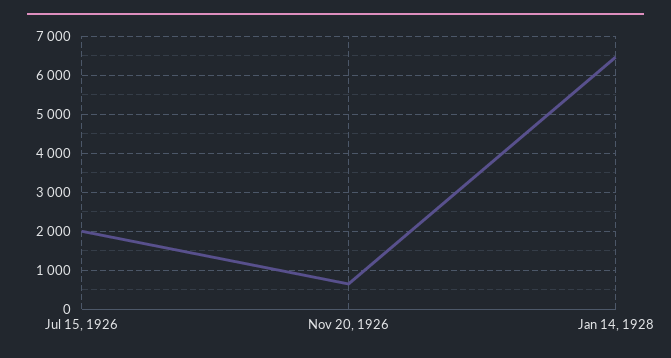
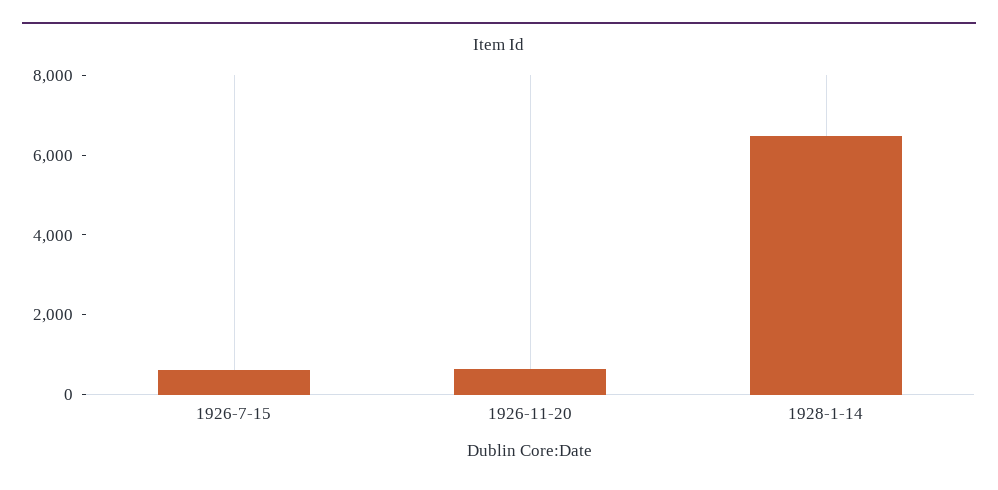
  {
-   "Jul 15, 1926": 2000,
+   "Jul 15, 1926": 500,
    "Nov 20, 1926": 600,
    "Jan 14, 1928": 6400
  }

